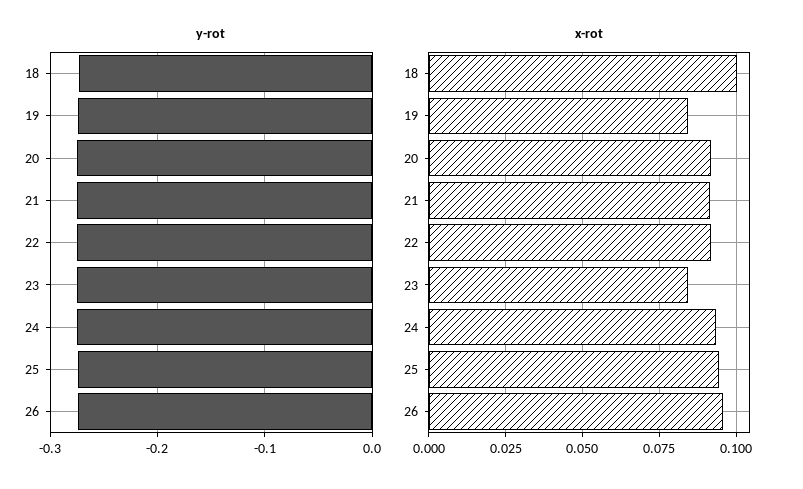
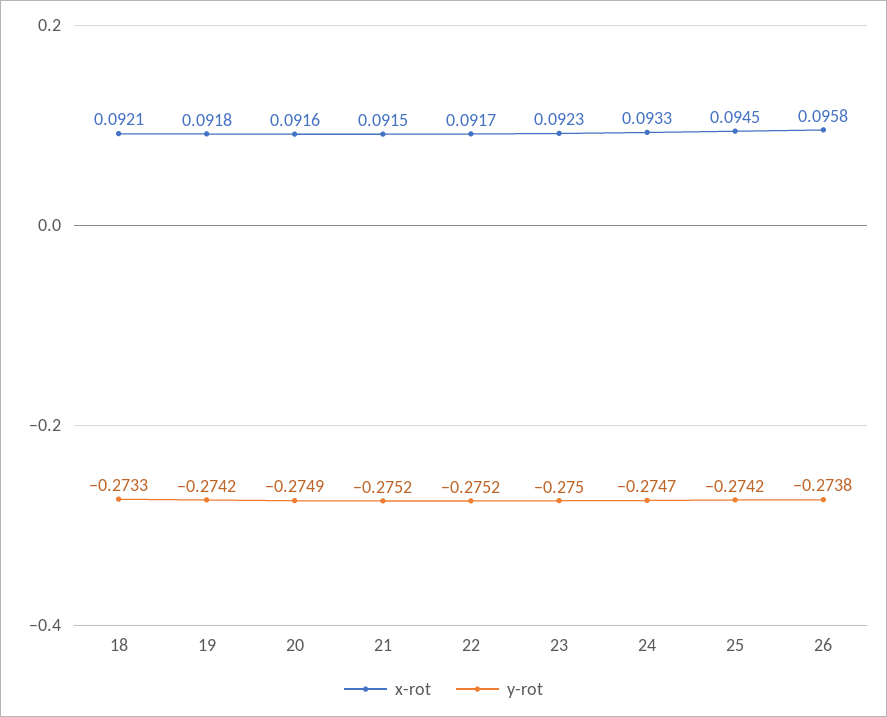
  {
    "y-rot": {
      "18": -0.2733,
      "19": -0.2742,
      "20": -0.2749,
      "21": -0.2752,
      "22": -0.2752,
      "23": -0.275,
      "24": -0.2747,
      "25": -0.2742,
      "26": -0.2738
    },
    "x-rot": {
-     "18": 0.1,
+     "18": 0.0921,
-     "19": 0.085,
+     "19": 0.0918,
      "20": 0.0916,
      "21": 0.0915,
      "22": 0.0917,
-     "23": 0.085,
+     "23": 0.0923,
      "24": 0.0933,
      "25": 0.0945,
      "26": 0.0958
    }
  }

